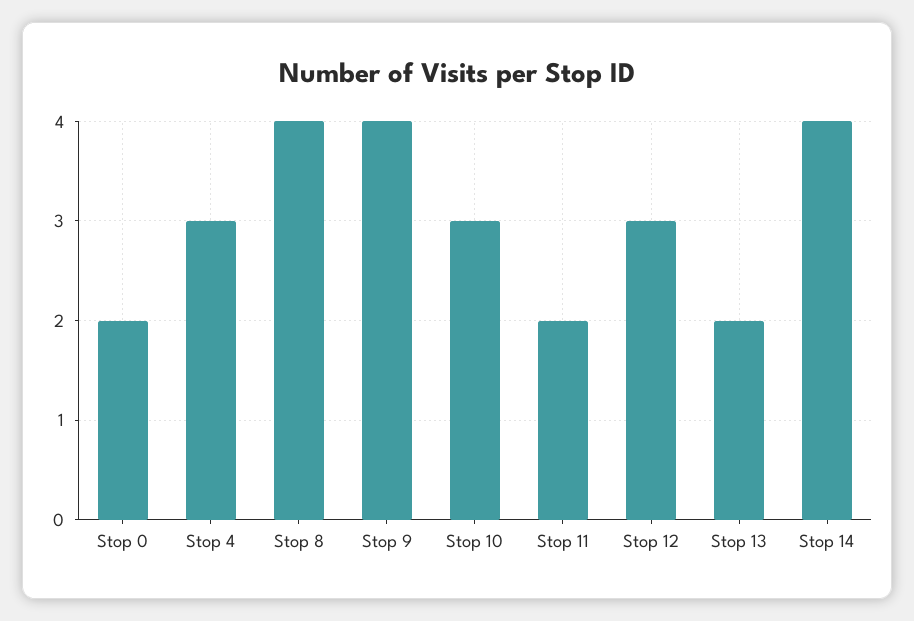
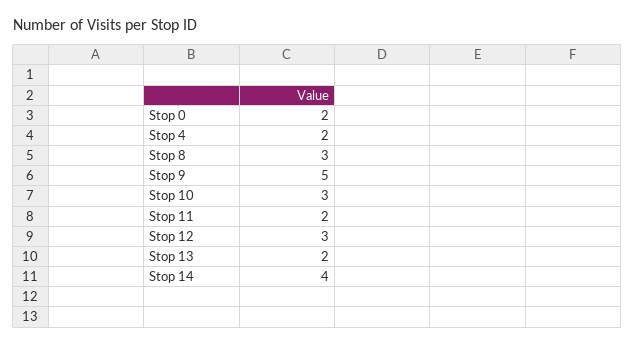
  {
    "Stop 0": 2,
-   "Stop 4": 3,
+   "Stop 4": 2,
-   "Stop 8": 4,
+   "Stop 8": 3,
-   "Stop 9": 4,
+   "Stop 9": 5,
    "Stop 10": 3,
    "Stop 11": 2,
    "Stop 12": 3,
    "Stop 13": 2,
    "Stop 14": 4
  }

